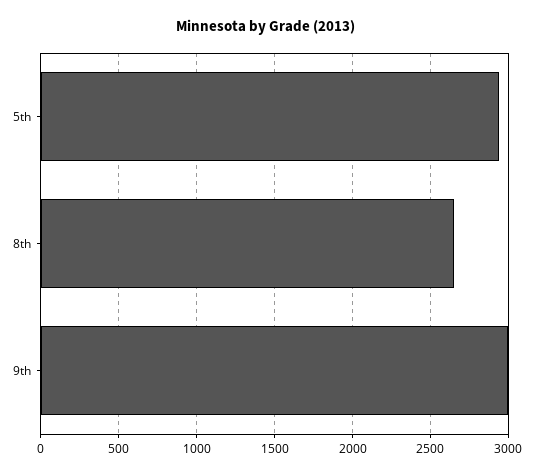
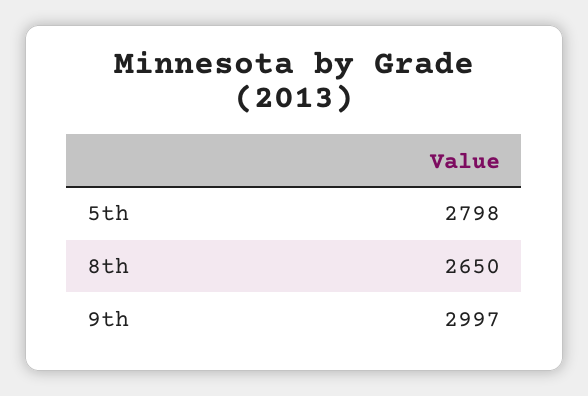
  {
-   "5th": 2950,
+   "5th": 2798,
    "8th": 2650,
    "9th": 2997
  }

